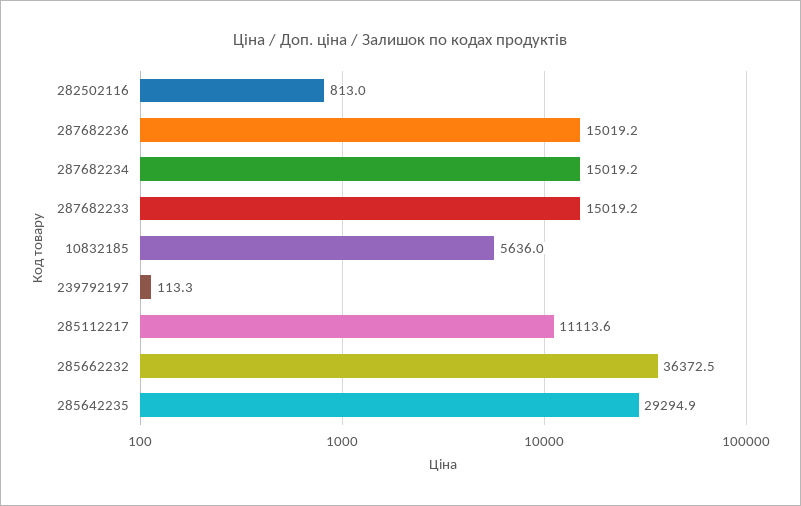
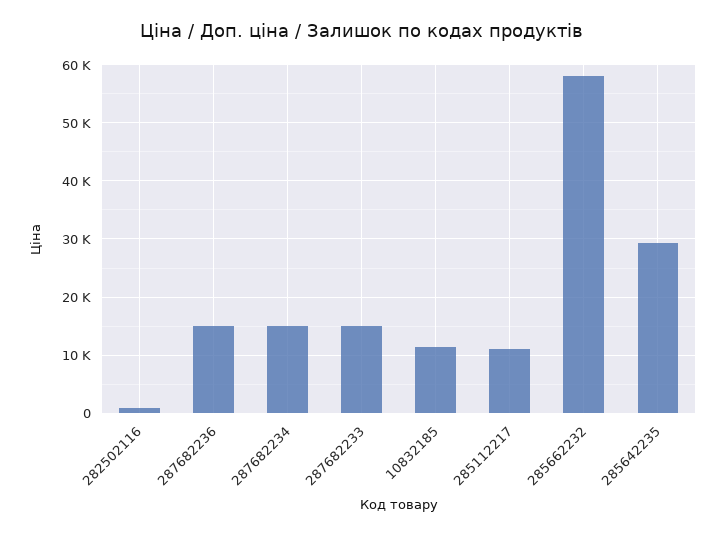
  {
    "282502116": 813,
    "287682236": 15019.2,
    "287682234": 15019.2,
    "287682233": 15019.2,
-   "10832185": 5636,
+   "10832185": 12000,
-   "239792197": 113.3,
    "285112217": 11113.6,
-   "285662232": 36372.5,
+   "285662232": 58000,
    "285642235": 29294.9
  }

